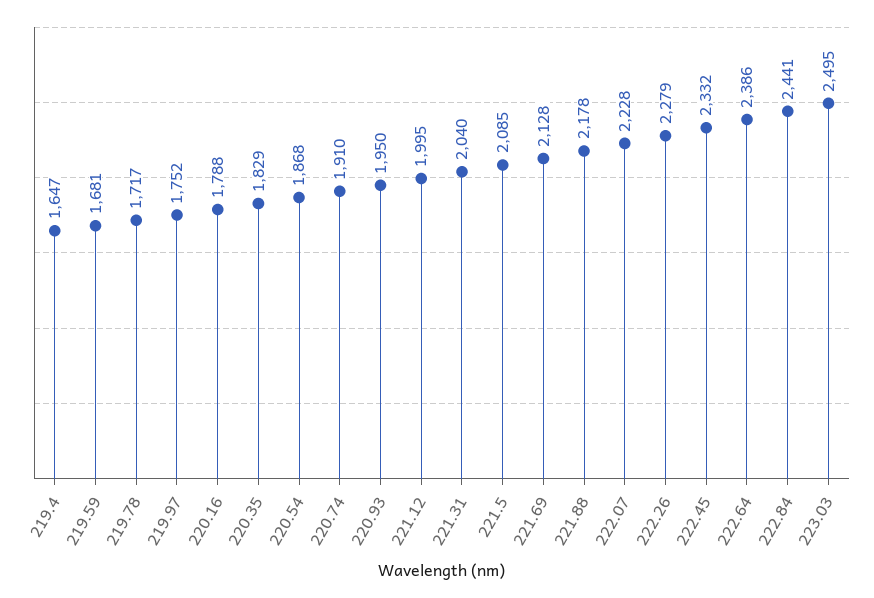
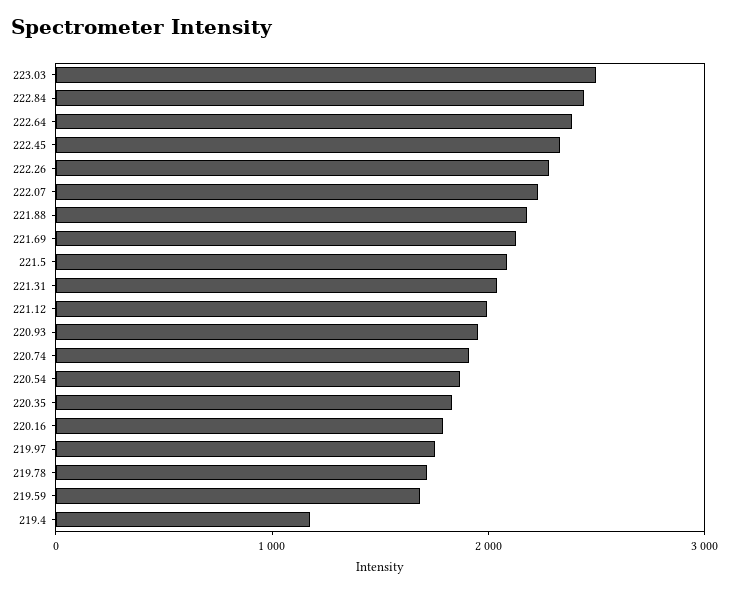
  {
-   "219.4": 1647,
+   "219.4": 1200,
    "219.59": 1681,
    "219.78": 1717,
    "219.97": 1752,
    "220.16": 1788,
    "220.35": 1829,
    "220.54": 1868,
    "220.74": 1910,
    "220.93": 1950,
    "221.12": 1995,
    "221.31": 2040,
    "221.5": 2085,
    "221.69": 2128,
    "221.88": 2178,
    "222.07": 2228,
    "222.26": 2279,
    "222.45": 2332,
    "222.64": 2386,
    "222.84": 2441,
    "223.03": 2495
  }

